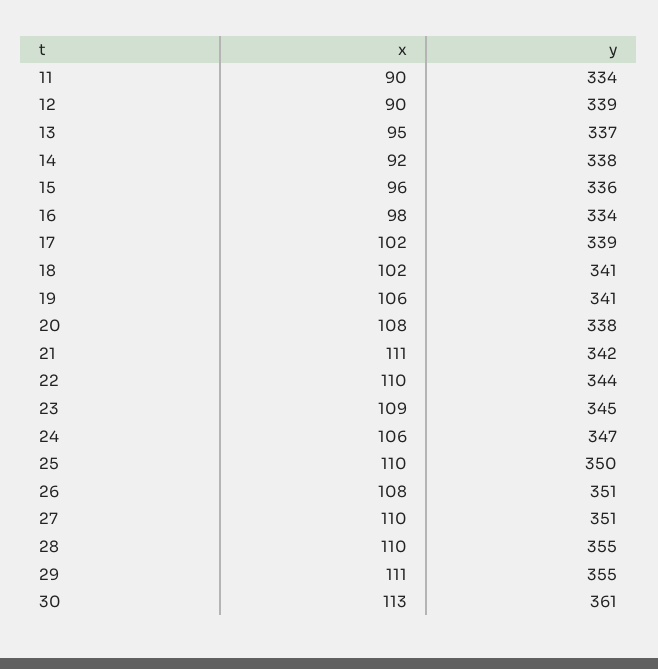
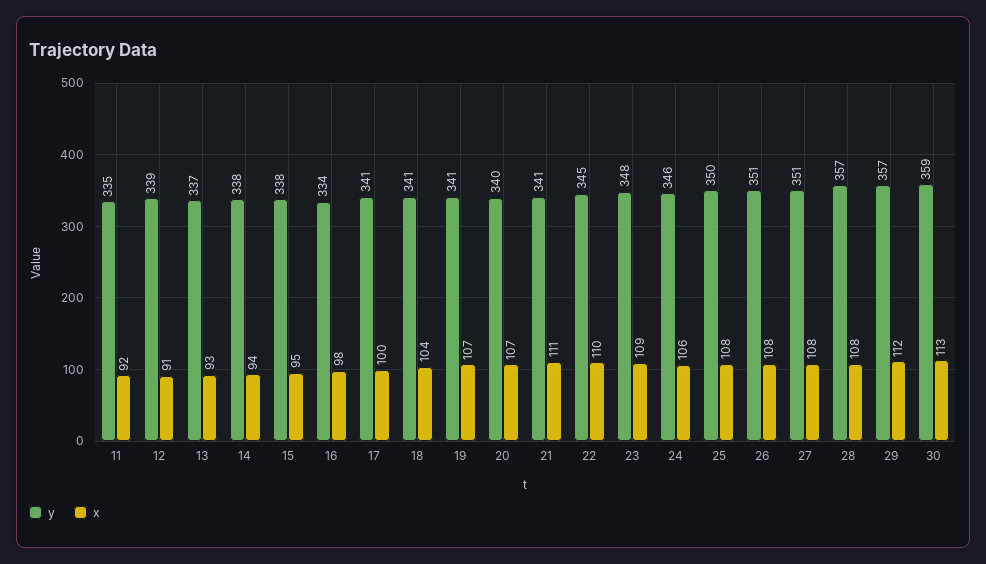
  {
    "x": {
-     "11": 90,
+     "11": 92,
-     "12": 90,
+     "12": 91,
-     "13": 95,
+     "13": 93,
-     "14": 92,
+     "14": 94,
-     "15": 96,
+     "15": 95,
      "16": 98,
-     "17": 102,
+     "17": 100,
-     "18": 102,
+     "18": 104,
-     "19": 106,
+     "19": 107,
-     "20": 108,
+     "20": 107,
      "21": 111,
      "22": 110,
      "23": 109,
      "24": 106,
-     "25": 110,
+     "25": 108,
      "26": 108,
-     "27": 110,
+     "27": 108,
-     "28": 110,
+     "28": 108,
-     "29": 111,
+     "29": 112,
      "30": 113
    },
    "y": {
-     "11": 334,
+     "11": 335,
      "12": 339,
      "13": 337,
      "14": 338,
-     "15": 336,
+     "15": 338,
      "16": 334,
-     "17": 339,
+     "17": 341,
      "18": 341,
      "19": 341,
-     "20": 338,
+     "20": 340,
-     "21": 342,
+     "21": 341,
-     "22": 344,
+     "22": 345,
-     "23": 345,
+     "23": 348,
-     "24": 347,
+     "24": 346,
      "25": 350,
      "26": 351,
      "27": 351,
-     "28": 355,
+     "28": 357,
-     "29": 355,
+     "29": 357,
-     "30": 361
+     "30": 359
    }
  }

